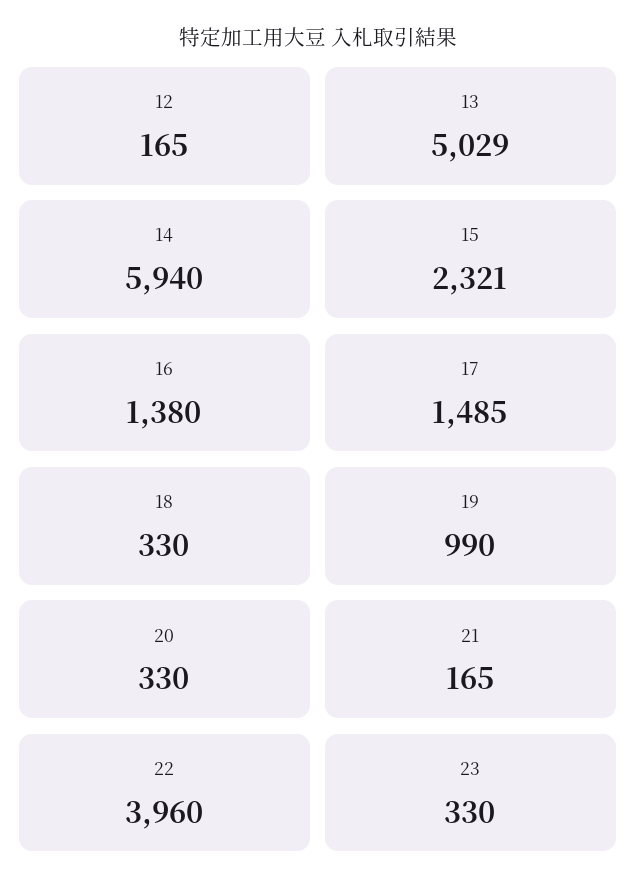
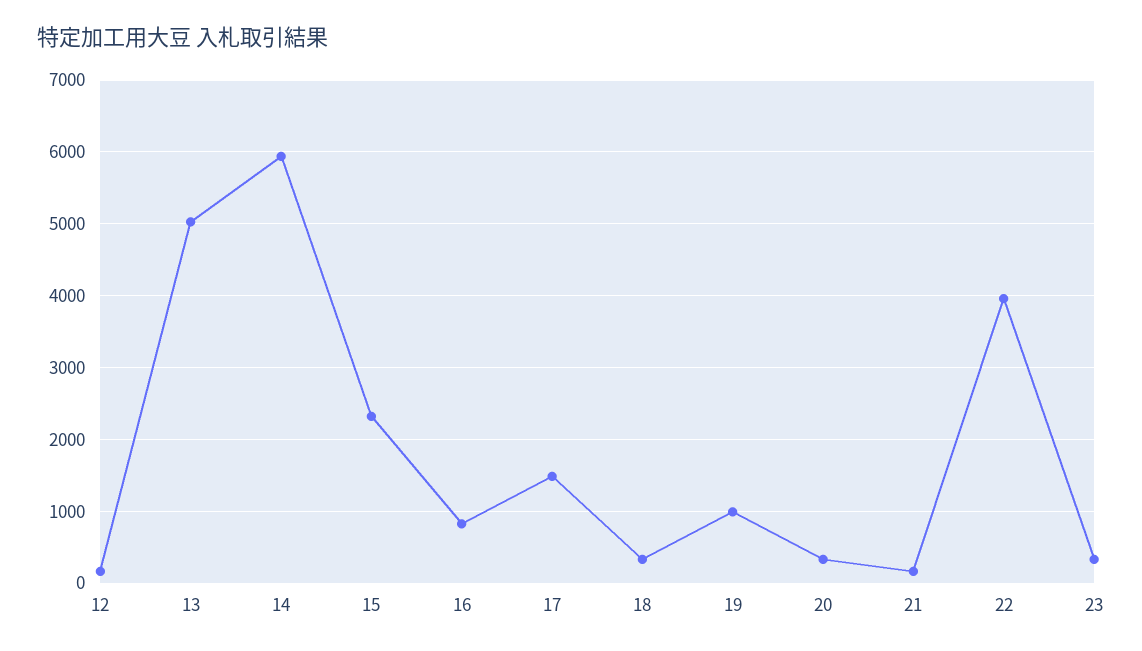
  {
    "12": 165,
    "13": 5029,
    "14": 5940,
    "15": 2321,
-   "16": 1380,
+   "16": 800,
    "17": 1485,
    "18": 330,
    "19": 990,
    "20": 330,
    "21": 165,
    "22": 3960,
    "23": 330
  }

